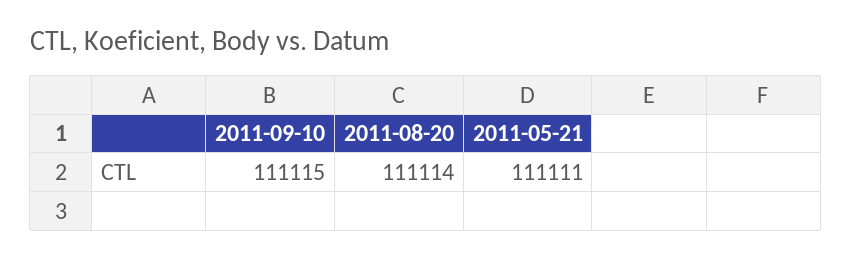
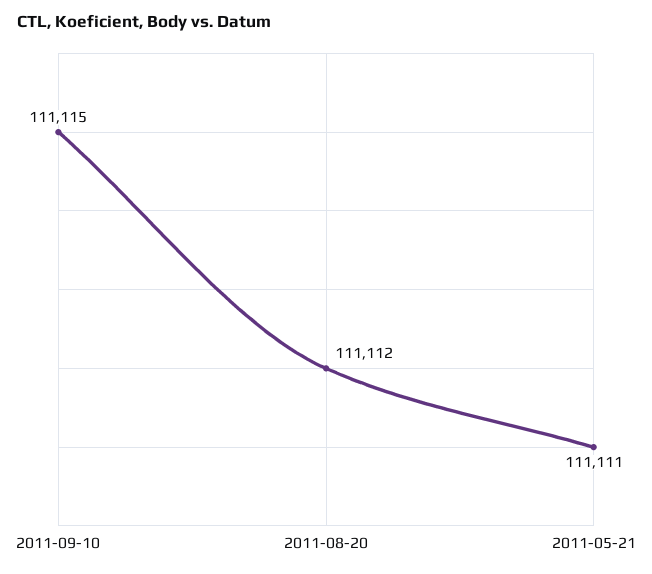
  {
    "2011-09-10": 111115,
-   "2011-08-20": 111114,
+   "2011-08-20": 111112,
    "2011-05-21": 111111
  }

